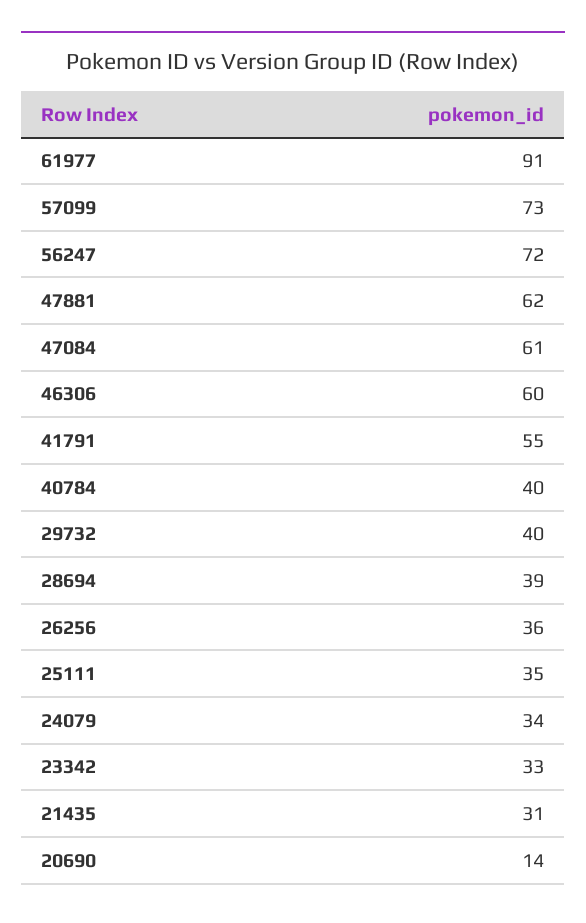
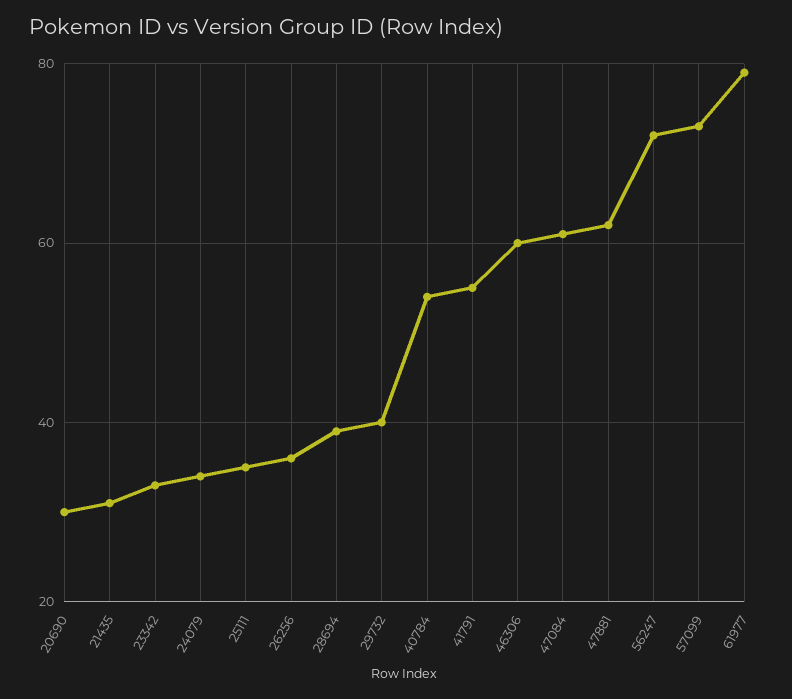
  {
-   "61977": 91,
+   "61977": 80,
    "57099": 73,
    "56247": 72,
    "47881": 62,
    "47084": 61,
    "46306": 60,
    "41791": 55,
-   "40784": 40,
+   "40784": 55,
    "29732": 40,
    "28694": 39,
    "26256": 36,
    "25111": 35,
    "24079": 34,
    "23342": 33,
    "21435": 31,
-   "20690": 14
+   "20690": 30
  }

